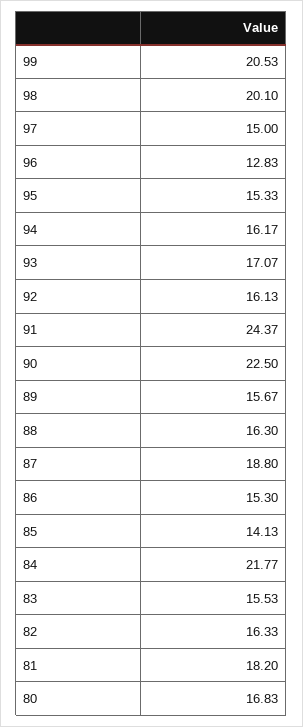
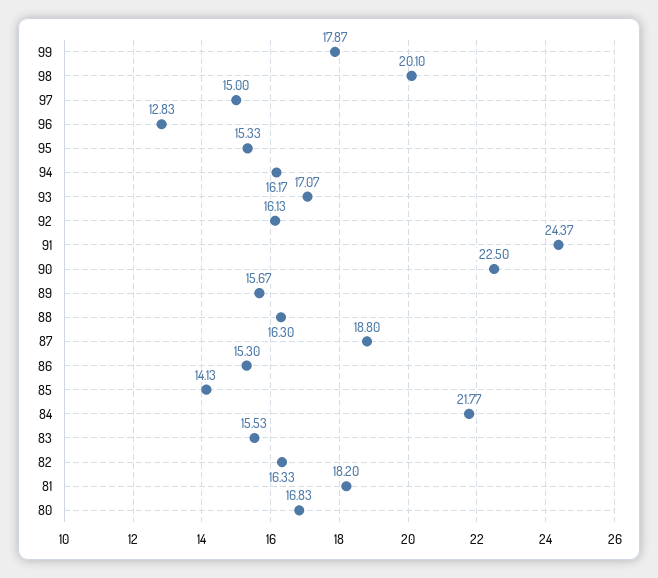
  {
-   "99": 20.53,
+   "99": 17.87,
    "98": 20.1,
    "97": 15,
    "96": 12.83,
    "95": 15.33,
    "94": 16.17,
    "93": 17.07,
    "92": 16.13,
    "91": 24.37,
    "90": 22.5,
    "89": 15.67,
    "88": 16.3,
    "87": 18.8,
    "86": 15.3,
    "85": 14.13,
    "84": 21.77,
    "83": 15.53,
    "82": 16.33,
    "81": 18.2,
    "80": 16.83
  }

